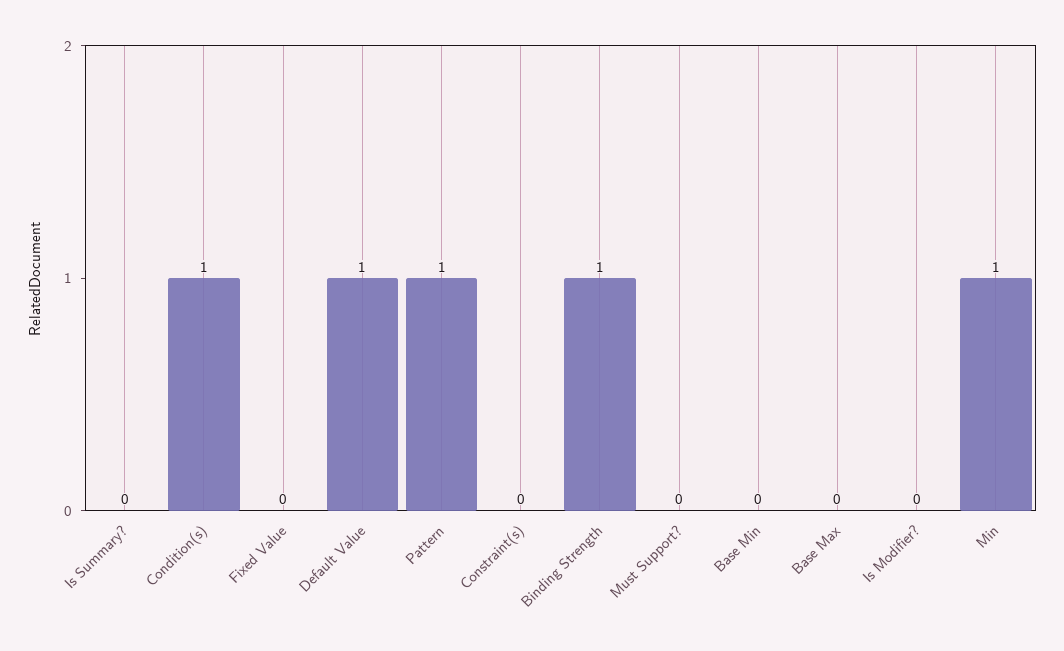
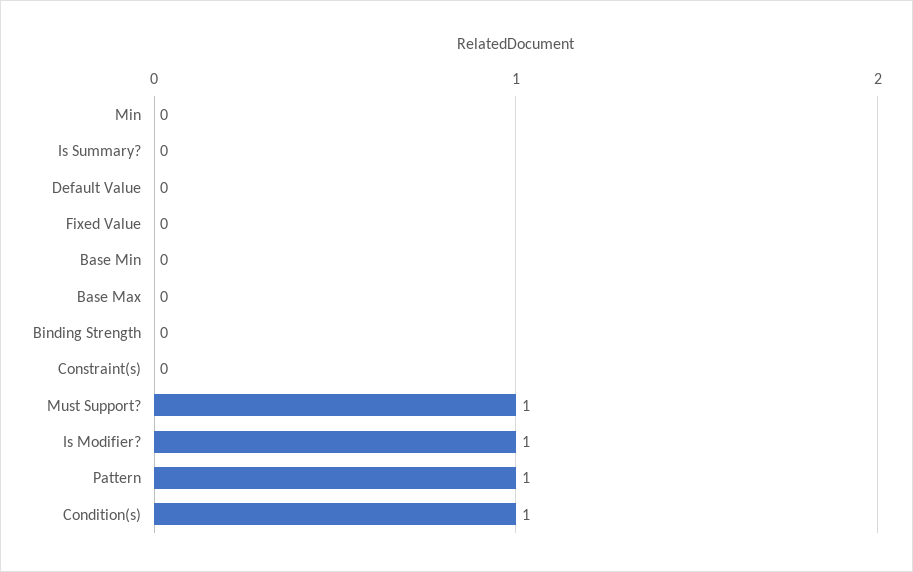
  {
    "Is Summary?": 0,
    "Condition(s)": 1,
    "Fixed Value": 0,
-   "Default Value": 1,
+   "Default Value": 0,
    "Pattern": 1,
    "Constraint(s)": 0,
-   "Binding Strength": 1,
+   "Binding Strength": 0,
-   "Must Support?": 0,
+   "Must Support?": 1,
    "Base Min": 0,
    "Base Max": 0,
-   "Is Modifier?": 0,
+   "Is Modifier?": 1,
-   "Min": 1
+   "Min": 0
  }

